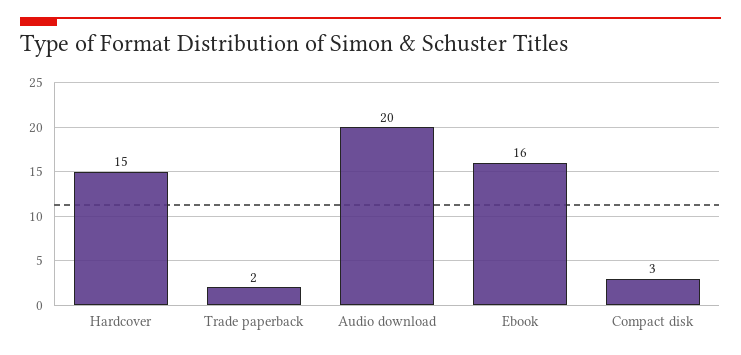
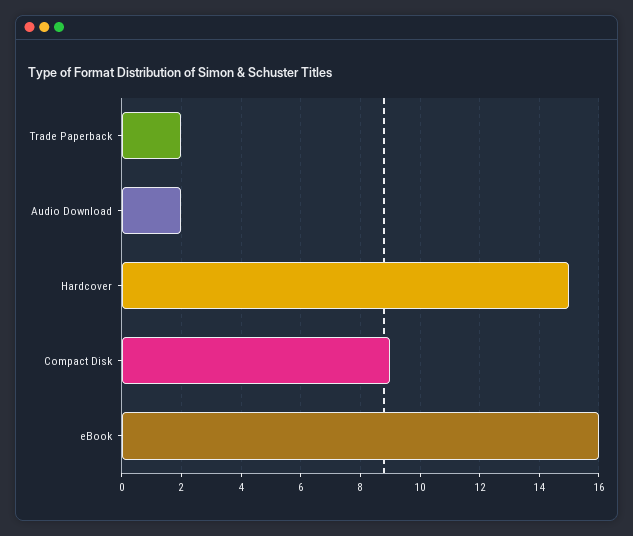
  {
    "Hardcover": 15,
    "Trade paperback": 2,
-   "Audio download": 20,
+   "Audio download": 2,
    "Ebook": 16,
-   "Compact disk": 3
+   "Compact disk": 9
  }

